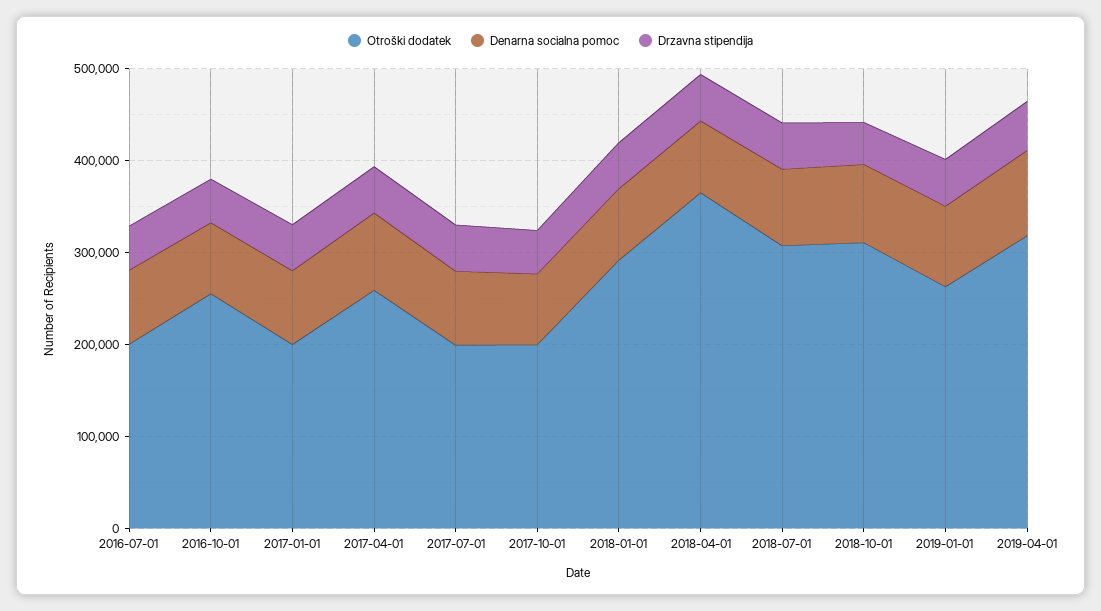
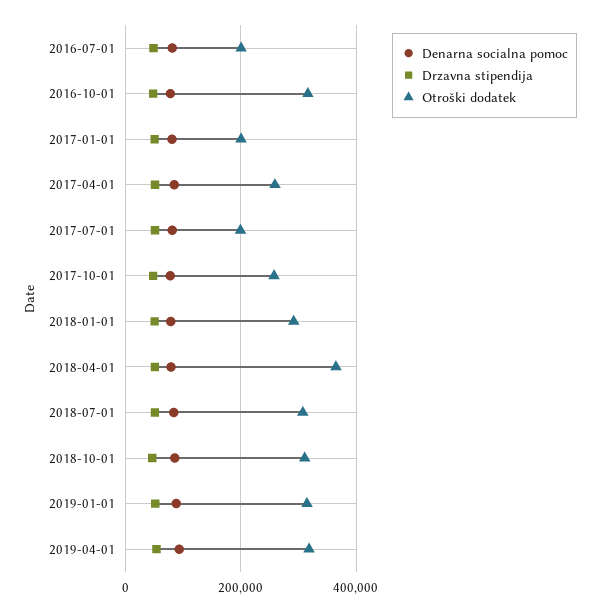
  {
    "Otroški dodatek": {
      "2016-07-01": 200000,
-     "2016-10-01": 260000,
+     "2016-10-01": 320000,
      "2017-01-01": 200000,
      "2017-04-01": 260000,
      "2017-07-01": 200000,
-     "2017-10-01": 200000,
+     "2017-10-01": 260000,
      "2018-01-01": 300000,
      "2018-04-01": 360000,
      "2018-07-01": 300000,
      "2018-10-01": 320000,
-     "2019-01-01": 260000,
+     "2019-01-01": 320000,
      "2019-04-01": 320000
    },
    "Denarna socialna pomoc": {
      "2016-07-01": 80000,
      "2016-10-01": 80000,
      "2017-01-01": 80000,
      "2017-04-01": 80000,
      "2017-07-01": 80000,
      "2017-10-01": 80000,
      "2018-01-01": 80000,
      "2018-04-01": 80000,
      "2018-07-01": 80000,
      "2018-10-01": 80000,
      "2019-01-01": 80000,
      "2019-04-01": 100000
    },
    "Drzavna stipendija": {
      "2016-07-01": 40000,
      "2016-10-01": 40000,
      "2017-01-01": 40000,
      "2017-04-01": 60000,
      "2017-07-01": 60000,
      "2017-10-01": 40000,
      "2018-01-01": 40000,
      "2018-04-01": 60000,
      "2018-07-01": 60000,
      "2018-10-01": 40000,
      "2019-01-01": 60000,
      "2019-04-01": 60000
    }
  }

